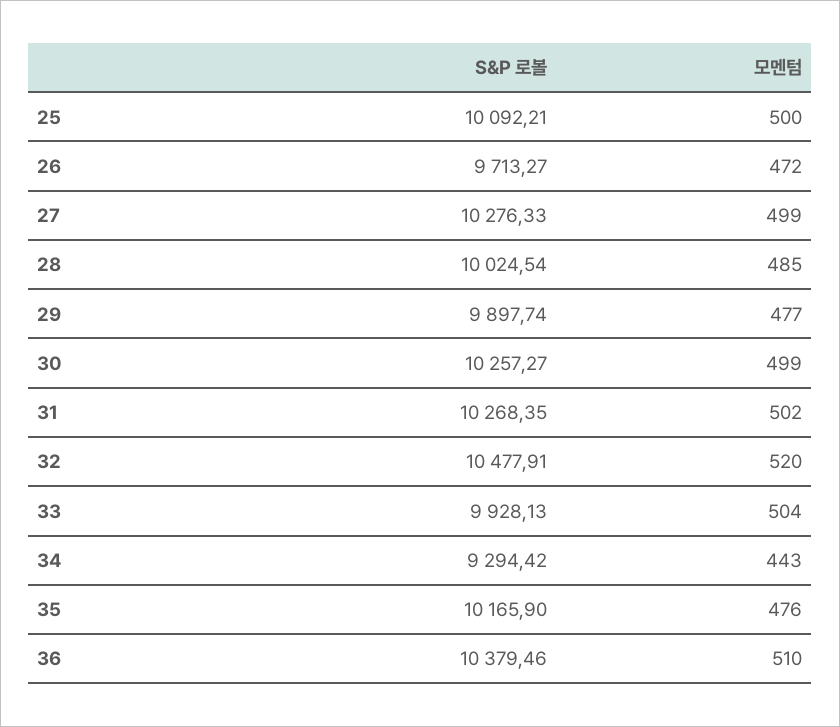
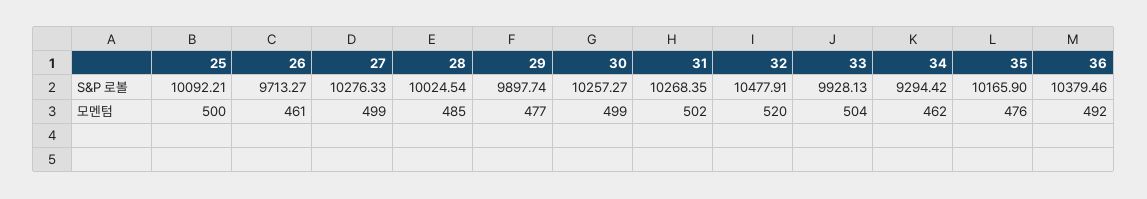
  {
    "S&P 로볼": {
      "25": 10092.21,
      "26": 9713.27,
      "27": 10276.33,
      "28": 10024.54,
      "29": 9897.74,
      "30": 10257.27,
      "31": 10268.35,
      "32": 10477.91,
      "33": 9928.13,
      "34": 9294.42,
      "35": 10165.9,
      "36": 10379.46
    },
    "모멘텀": {
      "25": 500,
-     "26": 472,
+     "26": 461,
      "27": 499,
      "28": 485,
      "29": 477,
      "30": 499,
      "31": 502,
      "32": 520,
      "33": 504,
-     "34": 443,
+     "34": 462,
      "35": 476,
-     "36": 510
+     "36": 492
    }
  }

